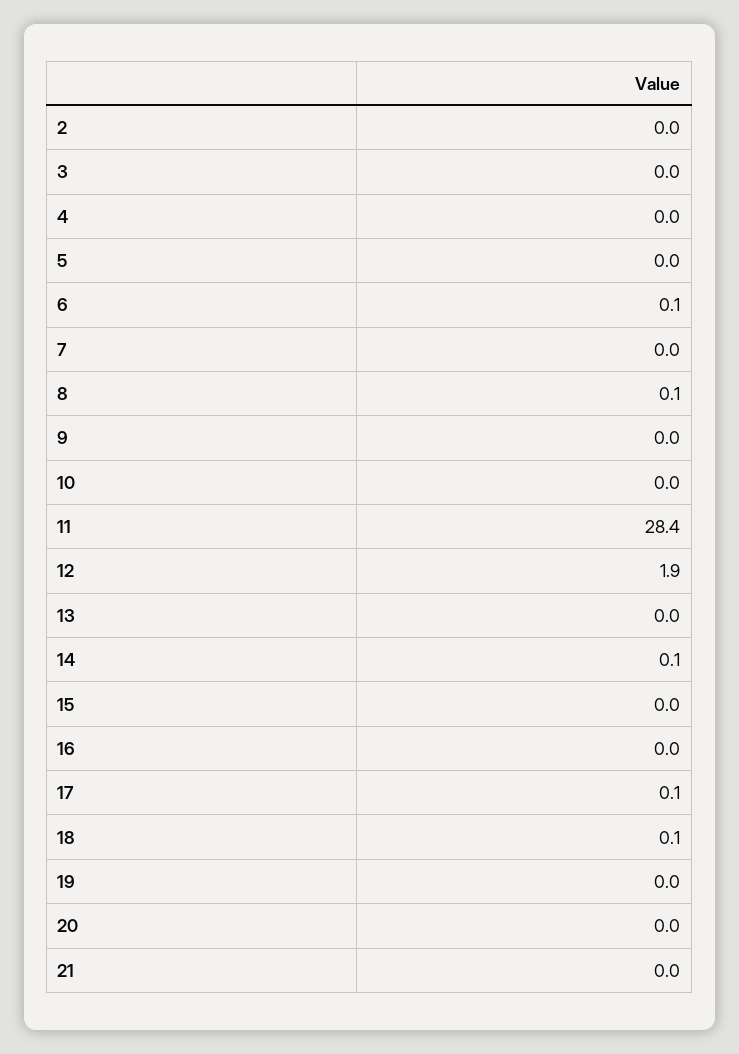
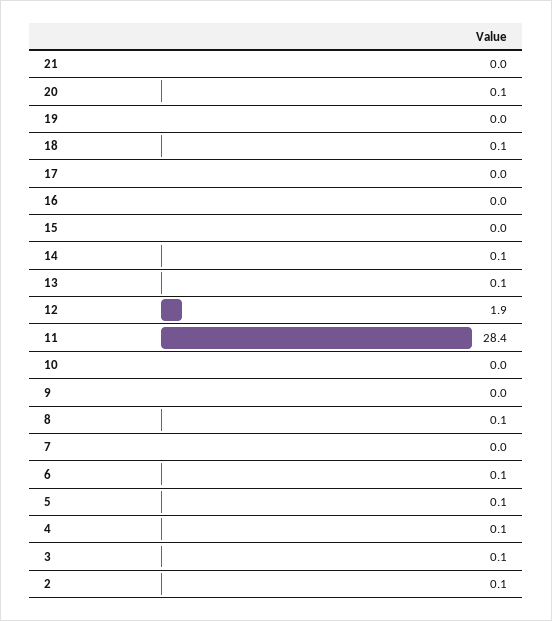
  {
-   "2": 0,
+   "2": 0.1,
-   "3": 0,
+   "3": 0.1,
-   "4": 0,
+   "4": 0.1,
-   "5": 0,
+   "5": 0.1,
    "6": 0.1,
    "7": 0,
    "8": 0.1,
    "9": 0,
    "10": 0,
    "11": 28.4,
    "12": 1.9,
-   "13": 0,
+   "13": 0.1,
    "14": 0.1,
    "15": 0,
    "16": 0,
-   "17": 0.1,
+   "17": 0,
    "18": 0.1,
    "19": 0,
-   "20": 0,
+   "20": 0.1,
    "21": 0
  }

